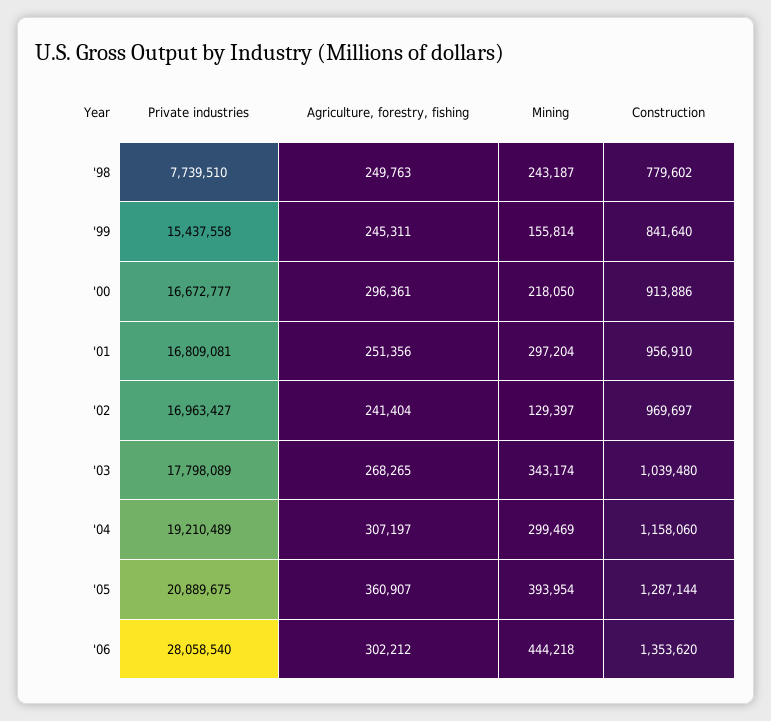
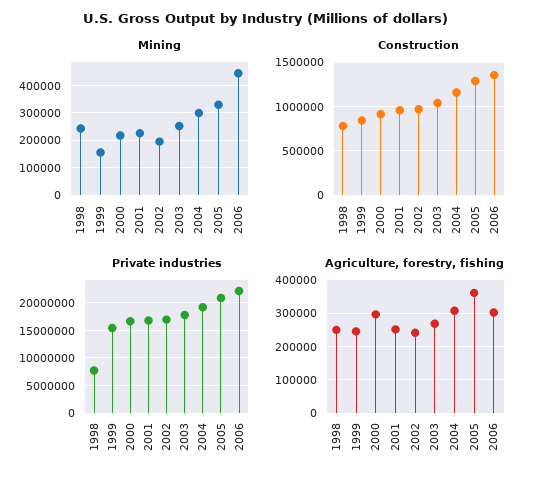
  {
    "Private industries": {
      "'98": 7739510,
      "'99": 15437558,
      "'00": 16672777,
      "'01": 16809081,
      "'02": 16963427,
      "'03": 17798089,
      "'04": 19210489,
      "'05": 20889675,
-     "'06": 28058540
+     "'06": 22500000
    },
    "Agriculture, forestry, fishing": {
      "'98": 249763,
      "'99": 245311,
      "'00": 296361,
      "'01": 251356,
      "'02": 241404,
      "'03": 268265,
      "'04": 307197,
      "'05": 360907,
      "'06": 302212
    },
    "Mining": {
      "'98": 243187,
      "'99": 155814,
      "'00": 218050,
-     "'01": 297204,
+     "'01": 225000,
-     "'02": 129397,
+     "'02": 200000,
-     "'03": 343174,
+     "'03": 250000,
      "'04": 299469,
-     "'05": 393954,
+     "'05": 325000,
      "'06": 444218
    },
    "Construction": {
      "'98": 779602,
      "'99": 841640,
      "'00": 913886,
      "'01": 956910,
      "'02": 969697,
      "'03": 1039480,
      "'04": 1158060,
      "'05": 1287144,
      "'06": 1353620
    }
  }

